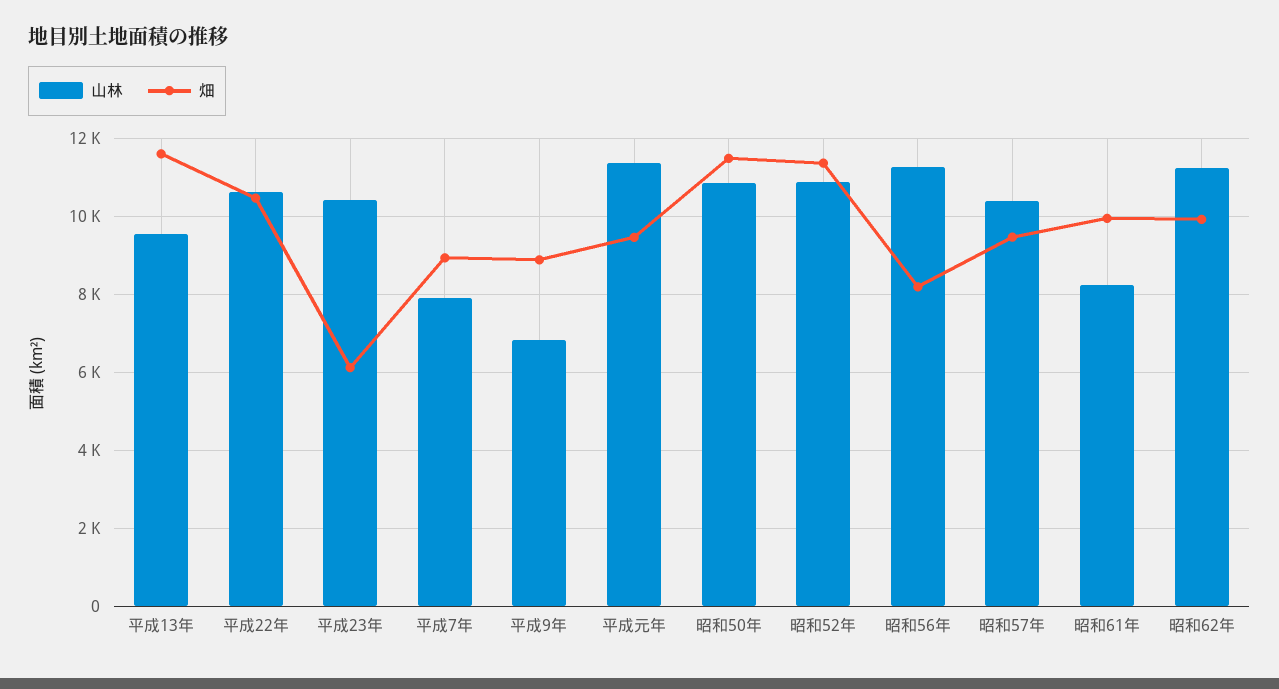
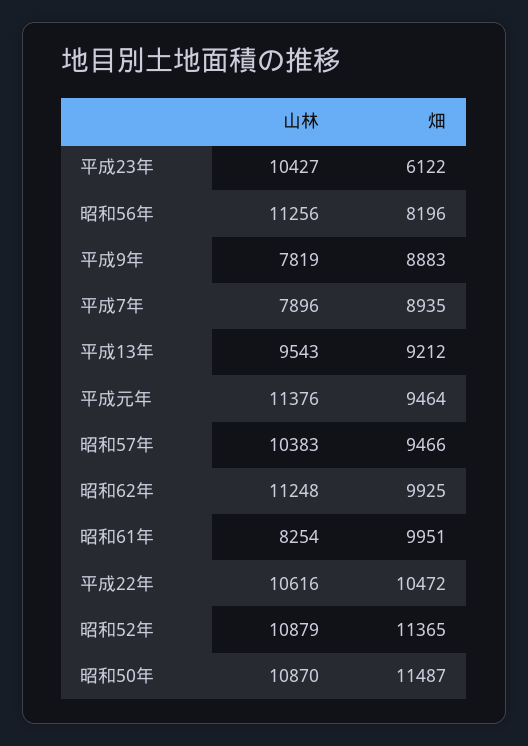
  {
    "山林": {
      "平成13年": 9543,
      "平成22年": 10616,
      "平成23年": 10427,
      "平成7年": 7896,
-     "平成9年": 6800,
+     "平成9年": 7819,
      "平成元年": 11376,
      "昭和50年": 10870,
      "昭和52年": 10879,
      "昭和56年": 11256,
      "昭和57年": 10383,
      "昭和61年": 8254,
      "昭和62年": 11248
    },
    "畑": {
-     "平成13年": 11600,
+     "平成13年": 9212,
      "平成22年": 10472,
      "平成23年": 6122,
      "平成7年": 8935,
      "平成9年": 8883,
      "平成元年": 9464,
      "昭和50年": 11487,
      "昭和52年": 11365,
      "昭和56年": 8196,
      "昭和57年": 9466,
      "昭和61年": 9951,
      "昭和62年": 9925
    }
  }

